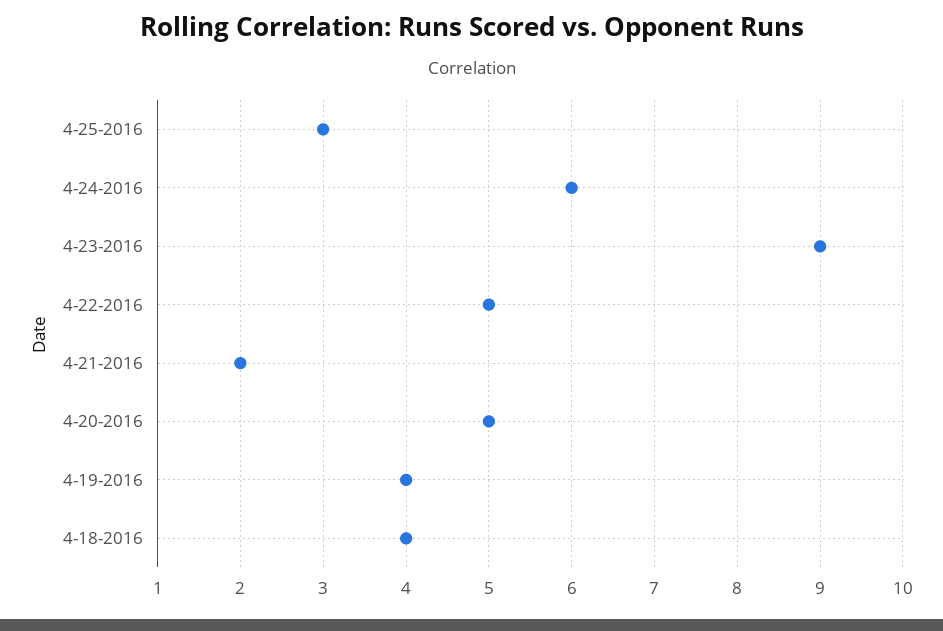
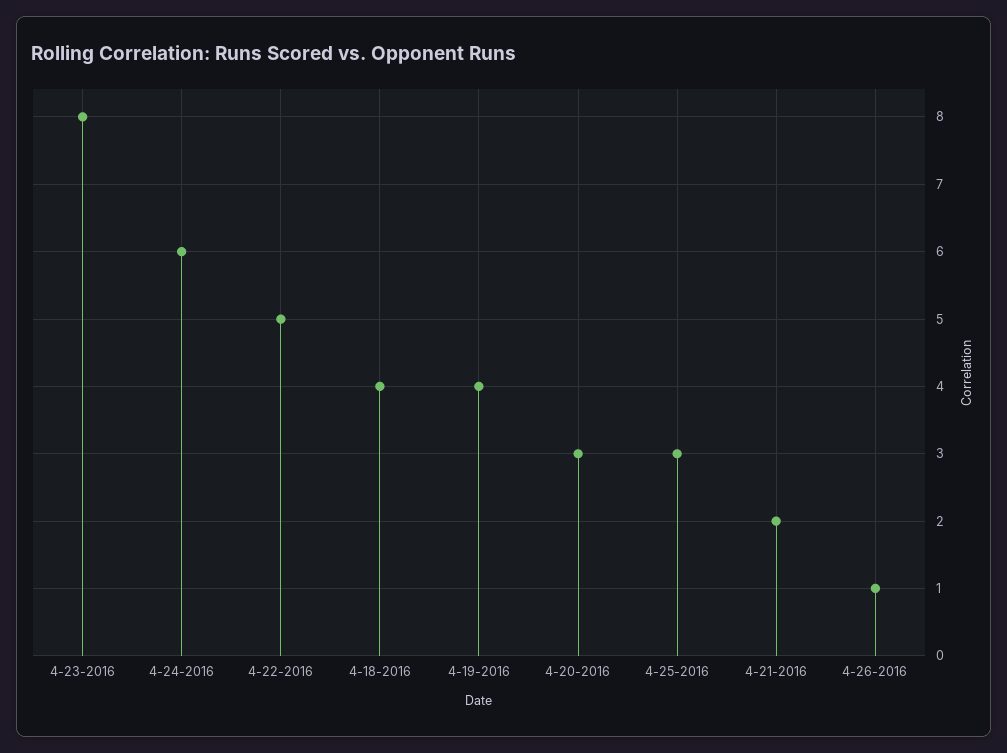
  {
    "4-25-2016": 3,
    "4-24-2016": 6,
-   "4-23-2016": 9,
+   "4-23-2016": 8,
    "4-22-2016": 5,
    "4-21-2016": 2,
-   "4-20-2016": 5,
+   "4-20-2016": 3,
    "4-19-2016": 4,
-   "4-18-2016": 4
+   "4-18-2016": 4,
+   "4-26-2016": 1
  }

